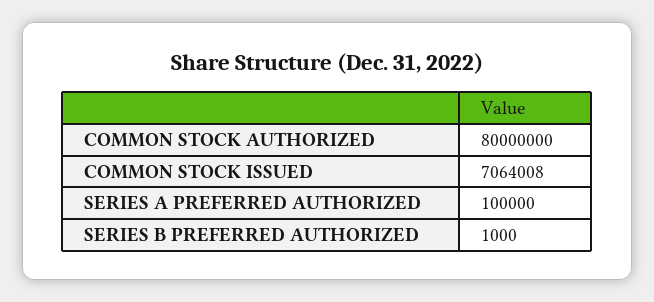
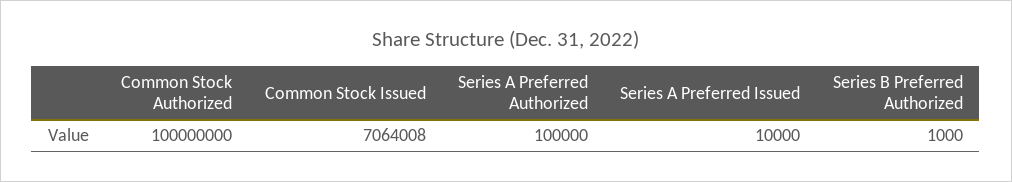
  {
-   "COMMON STOCK AUTHORIZED": 80000000,
+   "COMMON STOCK AUTHORIZED": 100000000,
    "COMMON STOCK ISSUED": 7064008,
    "SERIES A PREFERRED AUTHORIZED": 100000,
-   "SERIES B PREFERRED AUTHORIZED": 1000
+   "SERIES B PREFERRED AUTHORIZED": 1000,
+   "Series A Preferred Issued": 10000
  }

